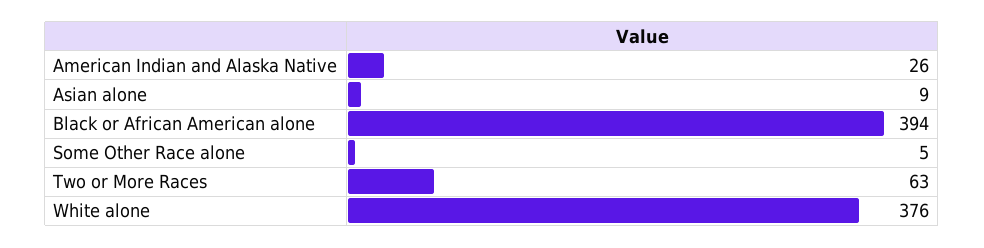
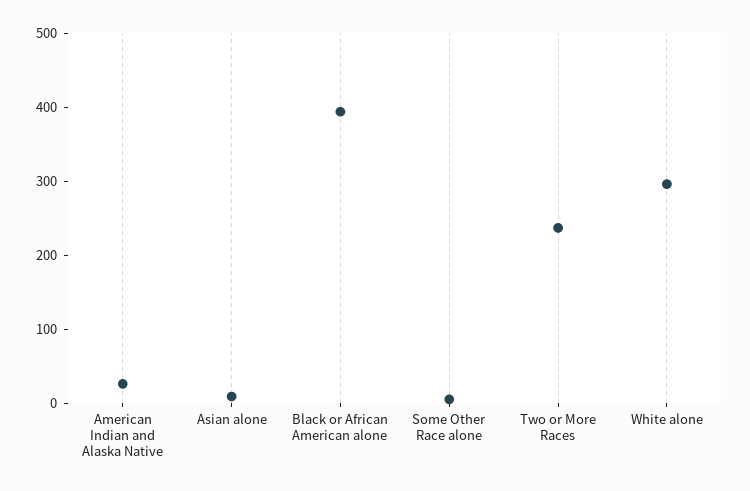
  {
    "American Indian and Alaska Native": 26,
    "Asian alone": 9,
    "Black or African American alone": 394,
    "Some Other Race alone": 5,
-   "Two or More Races": 63,
+   "Two or More Races": 240,
-   "White alone": 376
+   "White alone": 300
  }

